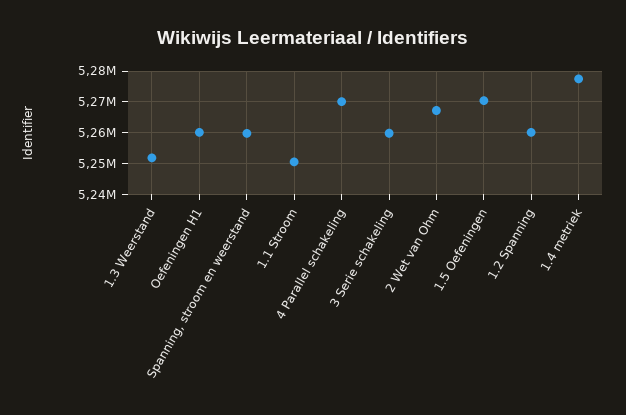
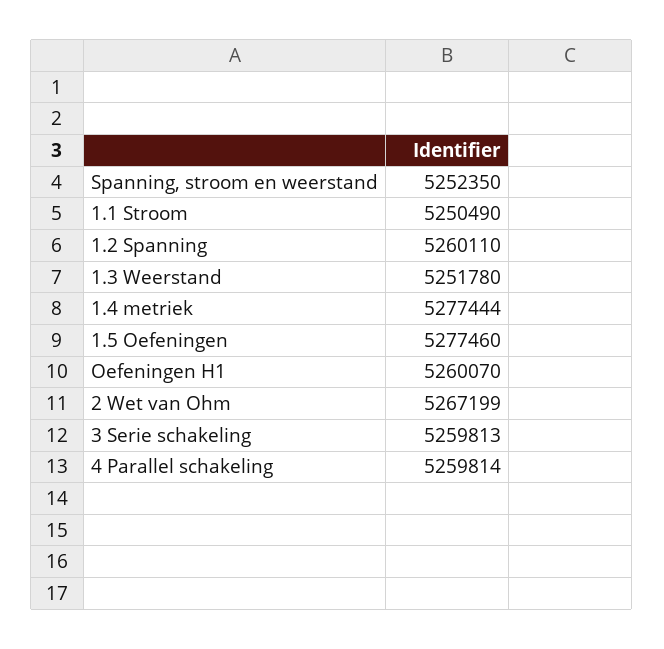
  {
    "1.3 Weerstand": 5251780,
    "Oefeningen H1": 5260070,
-   "Spanning, stroom en weerstand": 5260000,
+   "Spanning, stroom en weerstand": 5252350,
    "1.1 Stroom": 5250490,
-   "4 Parallel schakeling": 5270000,
+   "4 Parallel schakeling": 5259814,
    "3 Serie schakeling": 5259813,
    "2 Wet van Ohm": 5267199,
-   "1.5 Oefeningen": 5270000,
+   "1.5 Oefeningen": 5277460,
    "1.2 Spanning": 5260110,
    "1.4 metriek": 5277444
  }

